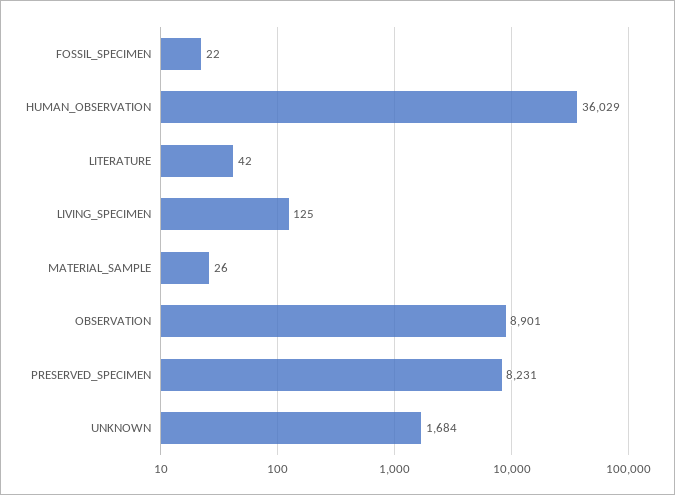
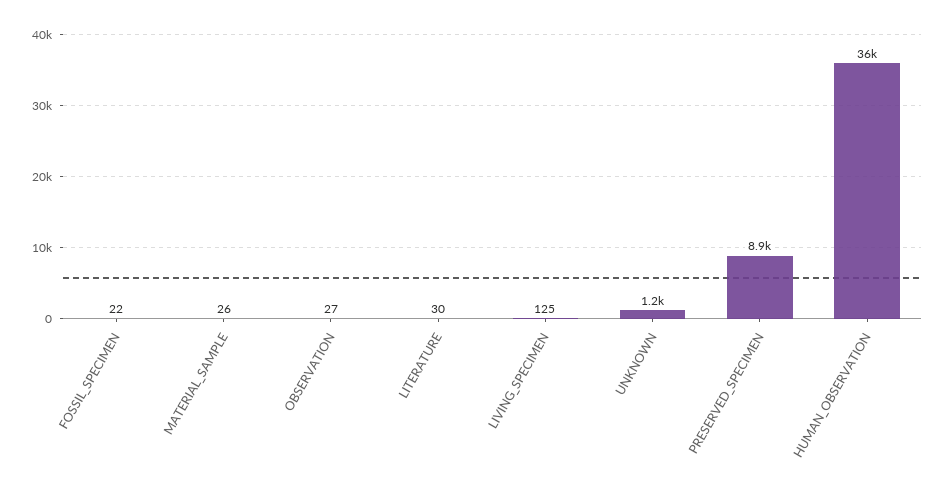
  {
    "FOSSIL_SPECIMEN": 22,
    "HUMAN_OBSERVATION": 36029,
-   "LITERATURE": 42,
+   "LITERATURE": 30,
    "LIVING_SPECIMEN": 125,
    "MATERIAL_SAMPLE": 26,
-   "OBSERVATION": 8901,
+   "OBSERVATION": 27,
-   "PRESERVED_SPECIMEN": 8231,
+   "PRESERVED_SPECIMEN": 8900,
-   "UNKNOWN": 1684
+   "UNKNOWN": 1200
  }

